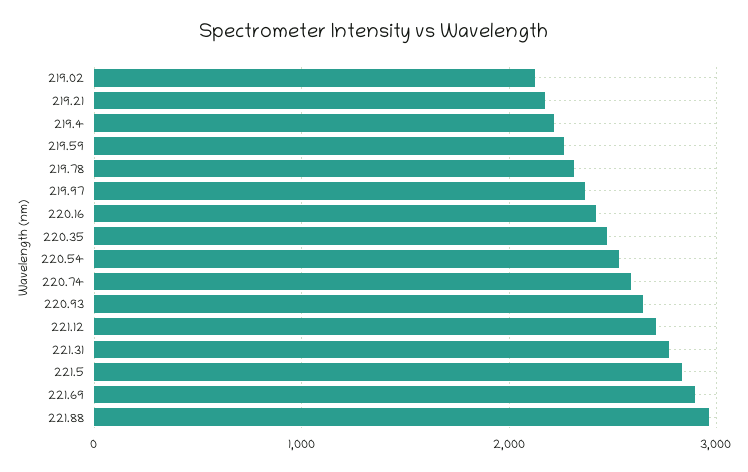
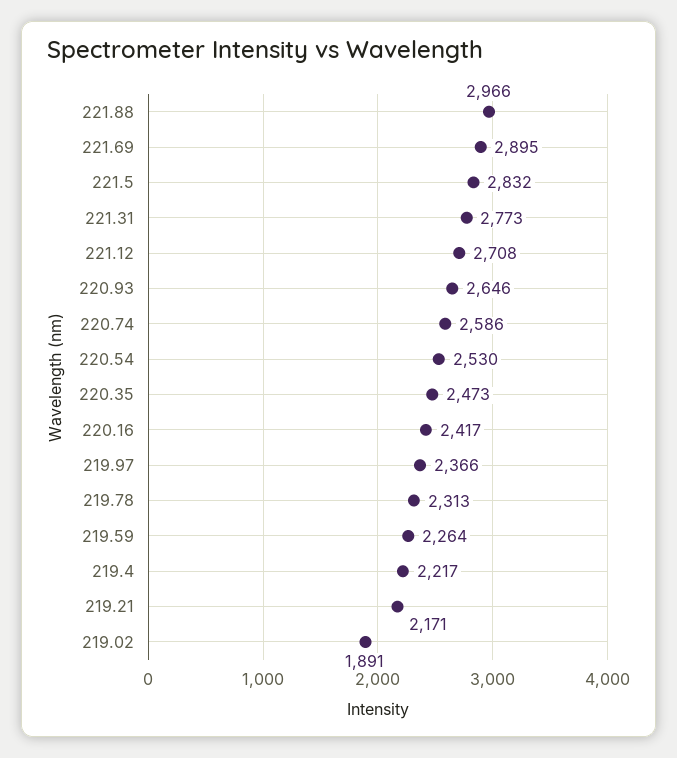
  {
-   "219.02": 2100,
+   "219.02": 1891,
    "219.21": 2171,
    "219.4": 2217,
    "219.59": 2264,
    "219.78": 2313,
    "219.97": 2366,
    "220.16": 2417,
    "220.35": 2473,
    "220.54": 2530,
    "220.74": 2586,
    "220.93": 2646,
    "221.12": 2708,
    "221.31": 2773,
    "221.5": 2832,
    "221.69": 2895,
    "221.88": 2966
  }

